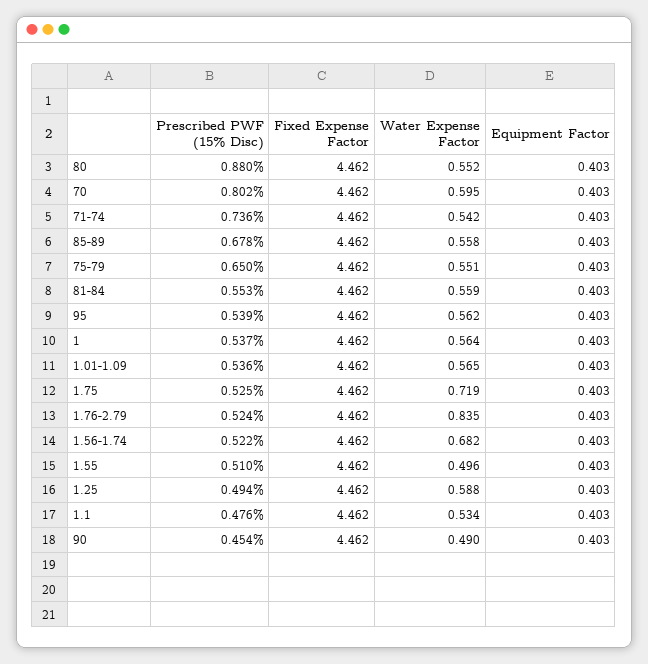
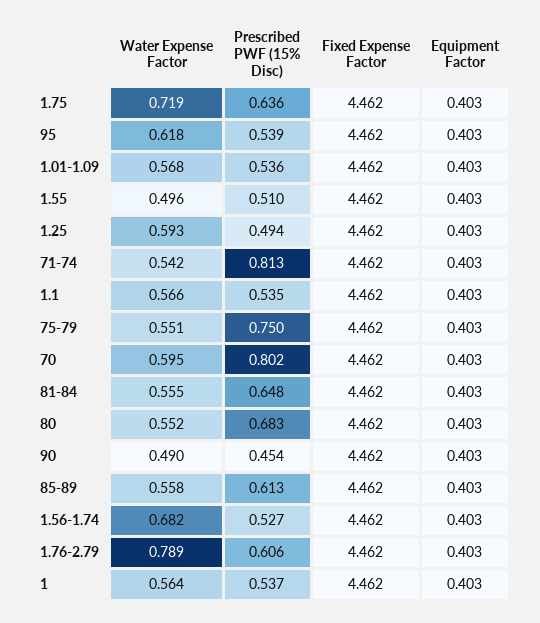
  {
    "Prescribed PWF (15% Disc)": {
-     "80": 0.88,
+     "80": 0.683,
      "70": 0.802,
-     "71-74": 0.736,
+     "71-74": 0.813,
-     "85-89": 0.678,
+     "85-89": 0.613,
-     "75-79": 0.65,
+     "75-79": 0.75,
-     "81-84": 0.553,
+     "81-84": 0.648,
      "95": 0.539,
      "1": 0.537,
      "1.01-1.09": 0.536,
-     "1.75": 0.525,
+     "1.75": 0.636,
-     "1.76-2.79": 0.524,
+     "1.76-2.79": 0.606,
-     "1.56-1.74": 0.522,
+     "1.56-1.74": 0.527,
      "1.55": 0.51,
      "1.25": 0.494,
-     "1.1": 0.476,
+     "1.1": 0.535,
      "90": 0.454
    },
    "Fixed Expense Factor": {
      "80": 4.462,
      "70": 4.462,
      "71-74": 4.462,
      "85-89": 4.462,
      "75-79": 4.462,
      "81-84": 4.462,
      "95": 4.462,
      "1": 4.462,
      "1.01-1.09": 4.462,
      "1.75": 4.462,
      "1.76-2.79": 4.462,
      "1.56-1.74": 4.462,
      "1.55": 4.462,
      "1.25": 4.462,
      "1.1": 4.462,
      "90": 4.462
    },
    "Water Expense Factor": {
      "80": 0.552,
      "70": 0.595,
      "71-74": 0.542,
      "85-89": 0.558,
      "75-79": 0.551,
-     "81-84": 0.559,
+     "81-84": 0.555,
-     "95": 0.562,
+     "95": 0.618,
      "1": 0.564,
-     "1.01-1.09": 0.565,
+     "1.01-1.09": 0.568,
      "1.75": 0.719,
-     "1.76-2.79": 0.835,
+     "1.76-2.79": 0.789,
      "1.56-1.74": 0.682,
      "1.55": 0.496,
-     "1.25": 0.588,
+     "1.25": 0.593,
-     "1.1": 0.534,
+     "1.1": 0.566,
      "90": 0.49
    },
    "Equipment Factor": {
      "80": 0.403,
      "70": 0.403,
      "71-74": 0.403,
      "85-89": 0.403,
      "75-79": 0.403,
      "81-84": 0.403,
      "95": 0.403,
      "1": 0.403,
      "1.01-1.09": 0.403,
      "1.75": 0.403,
      "1.76-2.79": 0.403,
      "1.56-1.74": 0.403,
      "1.55": 0.403,
      "1.25": 0.403,
      "1.1": 0.403,
      "90": 0.403
    }
  }

